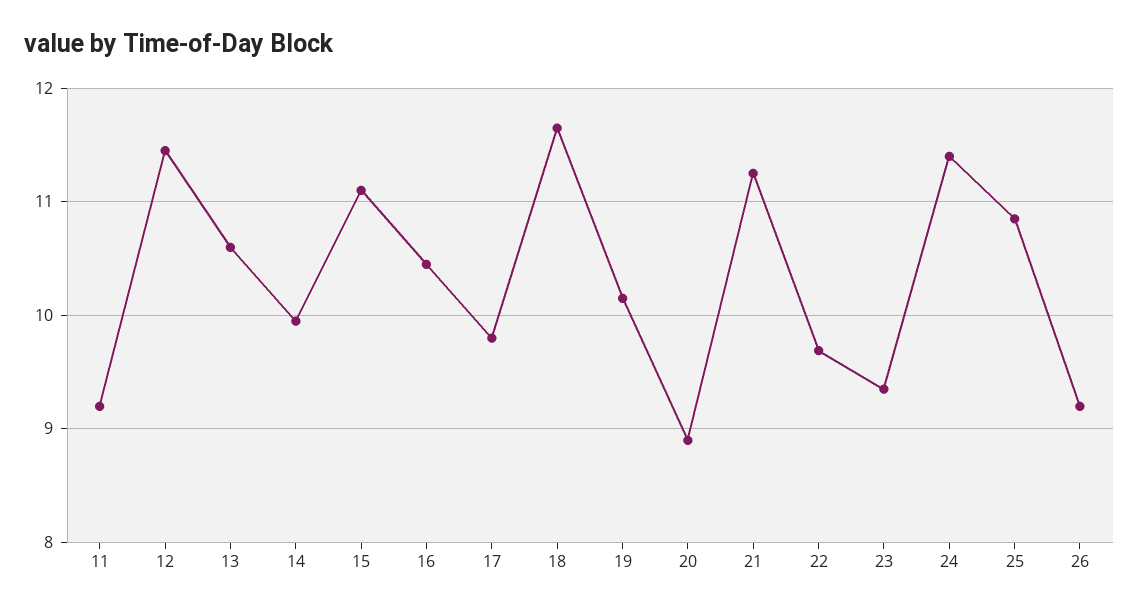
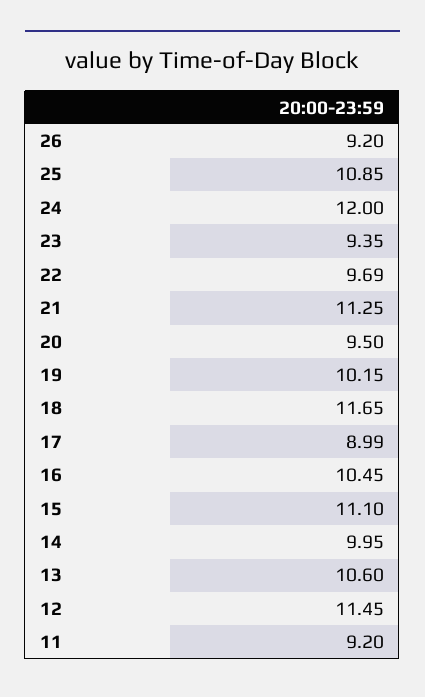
  {
    "11": 9.2,
    "12": 11.45,
    "13": 10.6,
    "14": 9.95,
    "15": 11.1,
    "16": 10.45,
-   "17": 9.8,
+   "17": 8.99,
    "18": 11.65,
    "19": 10.15,
-   "20": 8.9,
+   "20": 9.5,
    "21": 11.25,
    "22": 9.69,
    "23": 9.35,
-   "24": 11.4,
+   "24": 12,
    "25": 10.85,
    "26": 9.2
  }

